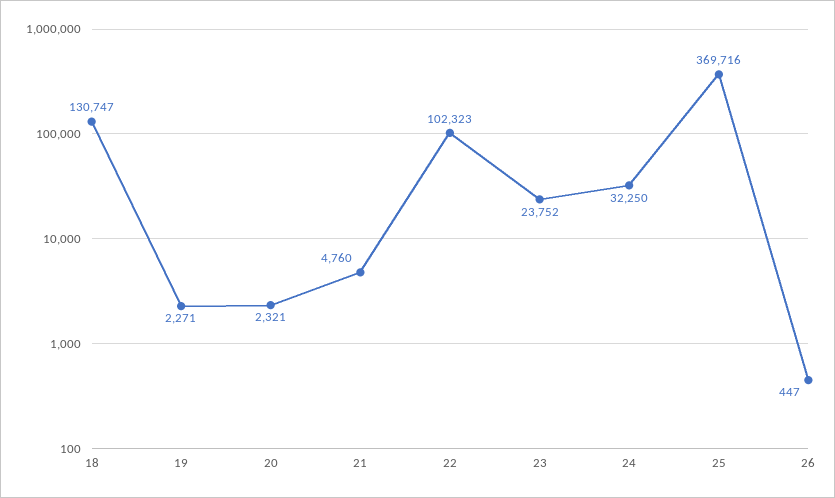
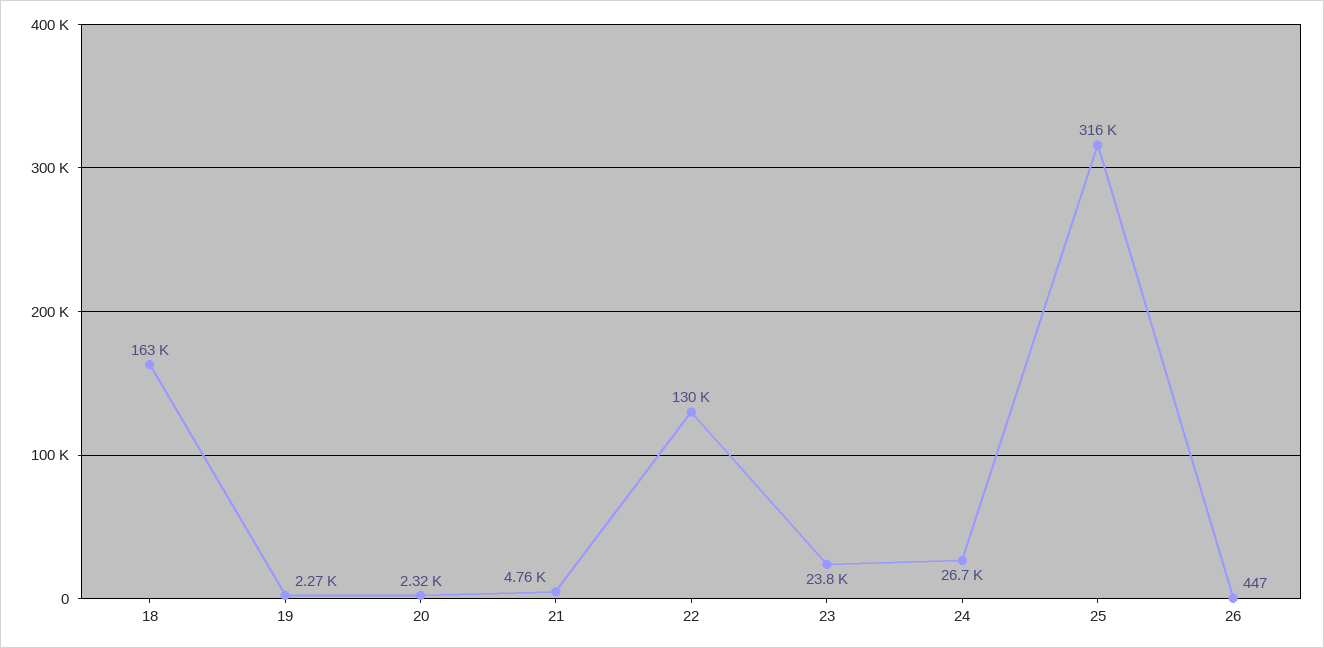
  {
-   "18": 130747,
+   "18": 163000,
    "19": 2271,
    "20": 2321,
    "21": 4760,
-   "22": 102323,
+   "22": 130000,
    "23": 23752,
-   "24": 32250,
+   "24": 26700,
-   "25": 369716,
+   "25": 316000,
    "26": 447
  }

